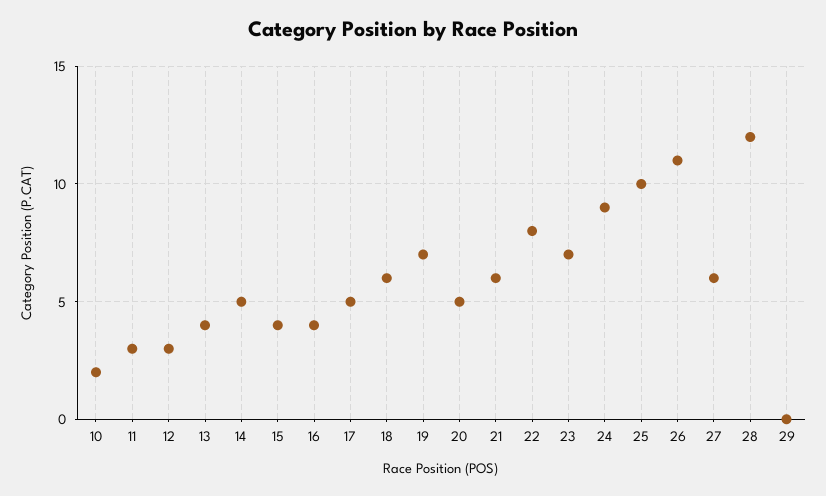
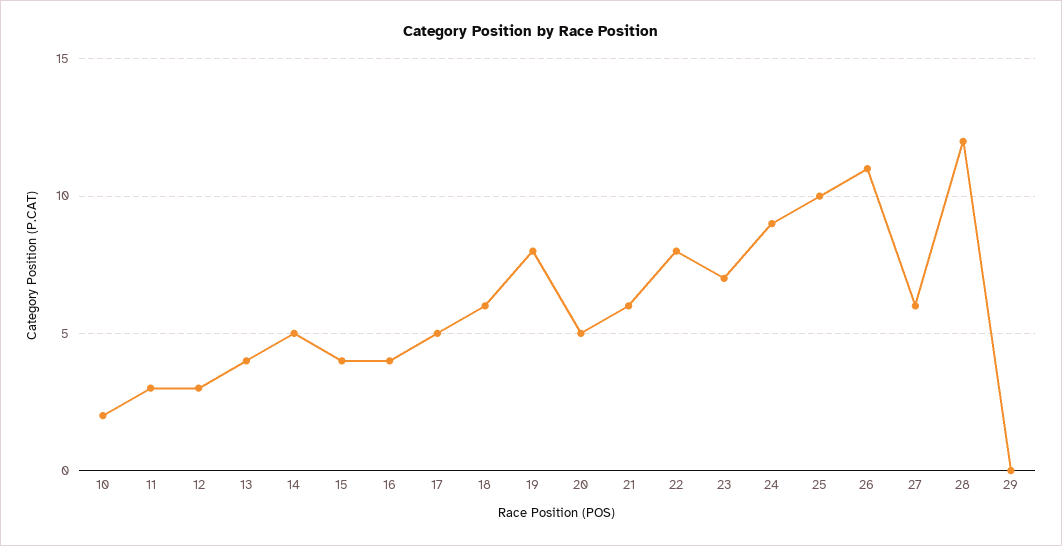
  {
    "10": 2,
    "11": 3,
    "12": 3,
    "13": 4,
    "14": 5,
    "15": 4,
    "16": 4,
    "17": 5,
    "18": 6,
-   "19": 7,
+   "19": 8,
    "20": 5,
    "21": 6,
    "22": 8,
    "23": 7,
    "24": 9,
    "25": 10,
    "26": 11,
    "27": 6,
    "28": 12,
    "29": 0
  }

